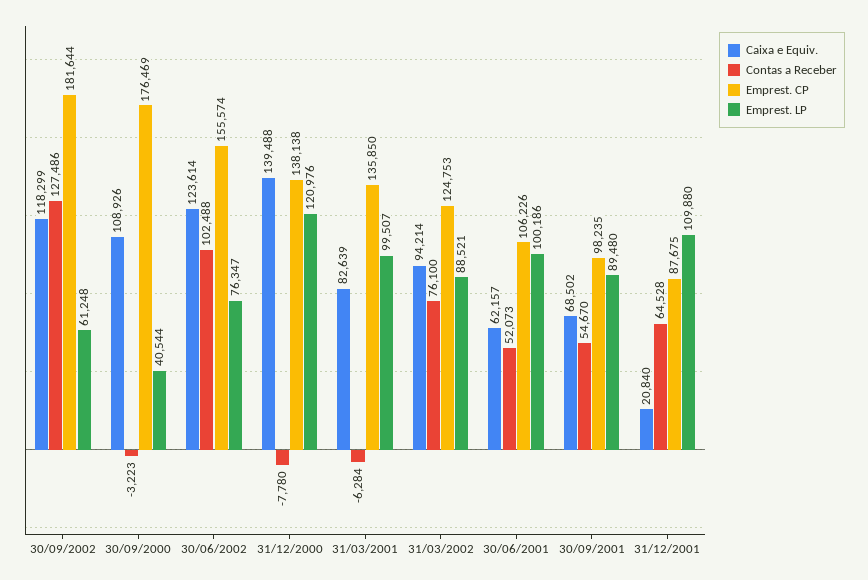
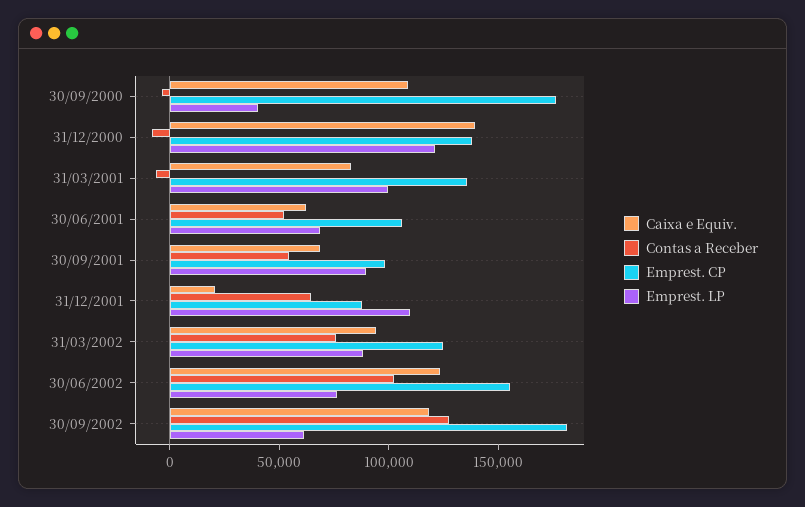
  {
    "Caixa e Equiv.": {
      "30/09/2002": 118299,
      "30/09/2000": 108926,
      "30/06/2002": 123614,
      "31/12/2000": 139488,
      "31/03/2001": 82639,
      "31/03/2002": 94214,
      "30/06/2001": 62157,
      "30/09/2001": 68502,
      "31/12/2001": 20840
    },
    "Contas a Receber": {
      "30/09/2002": 127486,
      "30/09/2000": -3223,
      "30/06/2002": 102488,
      "31/12/2000": -7780,
      "31/03/2001": -6284,
      "31/03/2002": 76100,
      "30/06/2001": 52073,
      "30/09/2001": 54670,
      "31/12/2001": 64528
    },
    "Emprest. CP": {
      "30/09/2002": 181644,
      "30/09/2000": 176469,
      "30/06/2002": 155574,
      "31/12/2000": 138138,
      "31/03/2001": 135850,
      "31/03/2002": 124753,
      "30/06/2001": 106226,
      "30/09/2001": 98235,
      "31/12/2001": 87675
    },
    "Emprest. LP": {
      "30/09/2002": 61248,
      "30/09/2000": 40544,
      "30/06/2002": 76347,
      "31/12/2000": 120976,
      "31/03/2001": 99507,
      "31/03/2002": 88521,
-     "30/06/2001": 100186,
+     "30/06/2001": 70000,
      "30/09/2001": 89480,
      "31/12/2001": 109880
    }
  }

